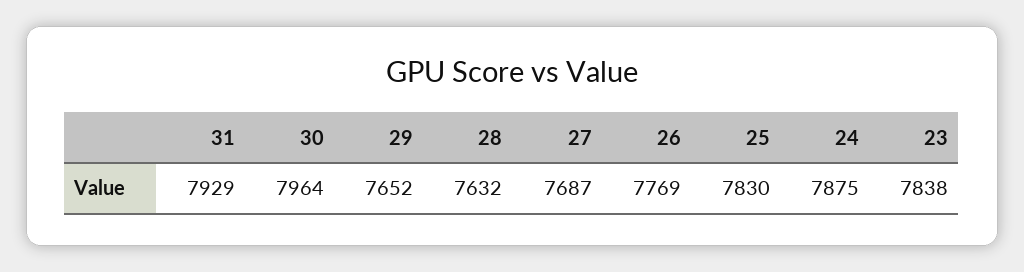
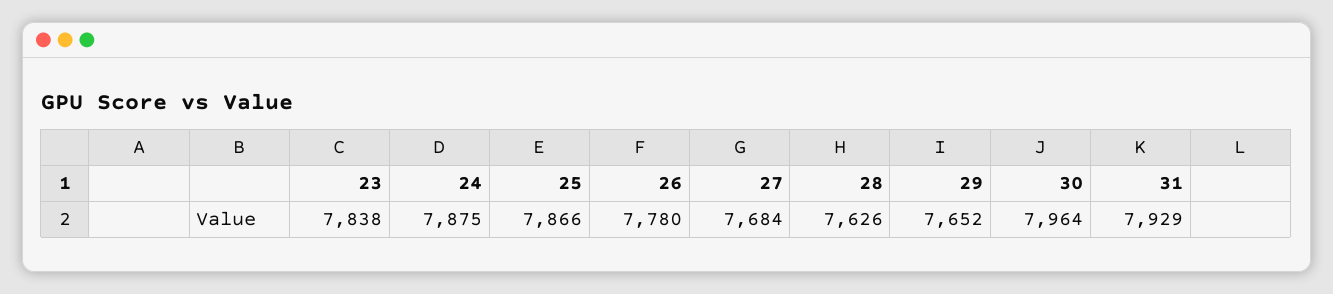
  {
    "31": 7929,
    "30": 7964,
    "29": 7652,
-   "28": 7632,
+   "28": 7626,
-   "27": 7687,
+   "27": 7684,
-   "26": 7769,
+   "26": 7780,
-   "25": 7830,
+   "25": 7866,
    "24": 7875,
    "23": 7838
  }

